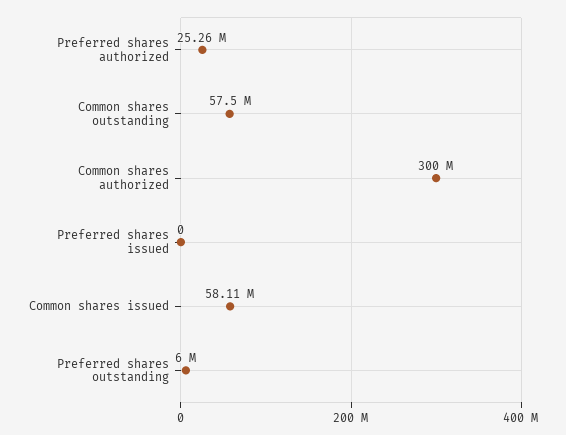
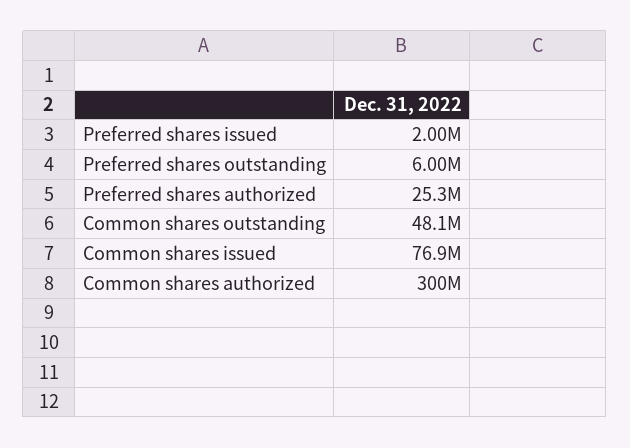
  {
    "Preferred shares authorized": 25260000,
-   "Common shares outstanding": 57500000,
+   "Common shares outstanding": 48100000,
    "Common shares authorized": 300000000,
-   "Preferred shares issued": 0,
+   "Preferred shares issued": 2000000,
-   "Common shares issued": 58110000,
+   "Common shares issued": 76900000,
    "Preferred shares outstanding": 6000000
  }

